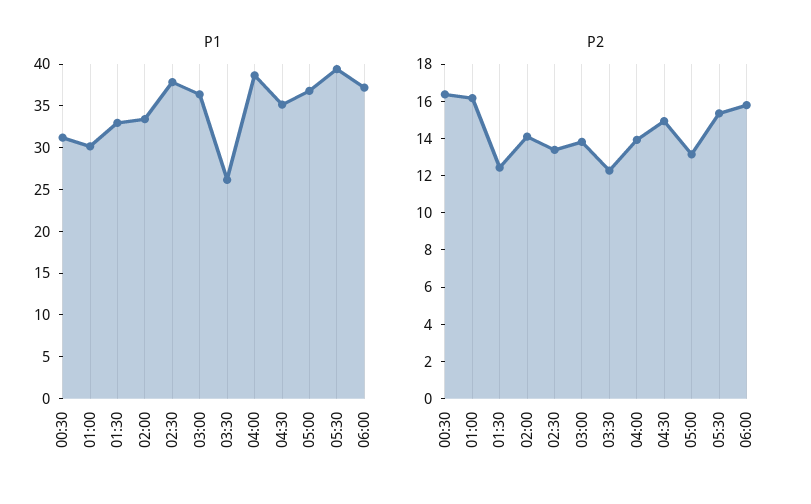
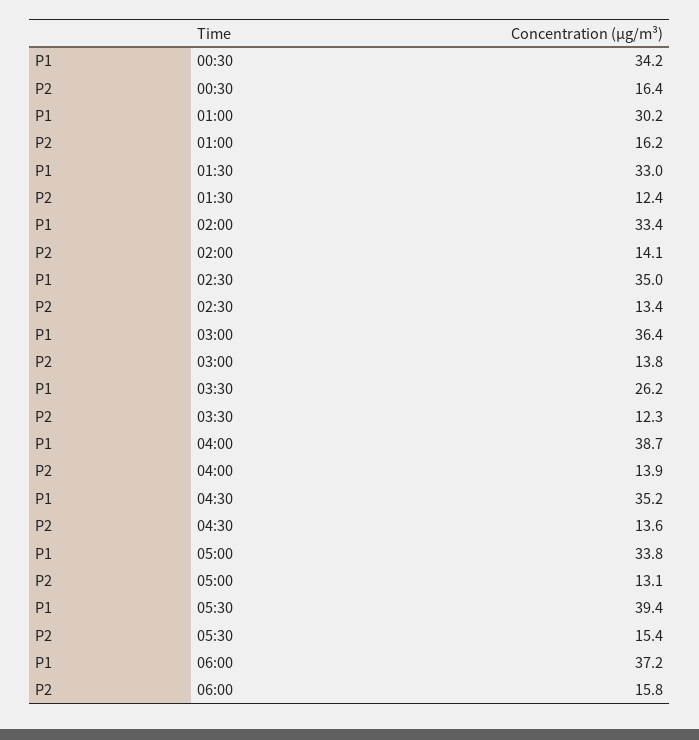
  {
    "P1": {
-     "00:30": 31,
+     "00:30": 34.2,
      "01:00": 30.2,
      "01:30": 33,
      "02:00": 33.4,
-     "02:30": 38,
+     "02:30": 35,
      "03:00": 36.4,
      "03:30": 26.2,
      "04:00": 38.7,
      "04:30": 35.2,
-     "05:00": 37,
+     "05:00": 33.8,
      "05:30": 39.4,
      "06:00": 37.2
    },
    "P2": {
      "00:30": 16.4,
      "01:00": 16.2,
      "01:30": 12.4,
      "02:00": 14.1,
      "02:30": 13.4,
      "03:00": 13.8,
      "03:30": 12.3,
      "04:00": 13.9,
-     "04:30": 15,
+     "04:30": 13.6,
      "05:00": 13.1,
      "05:30": 15.4,
      "06:00": 15.8
    }
  }

